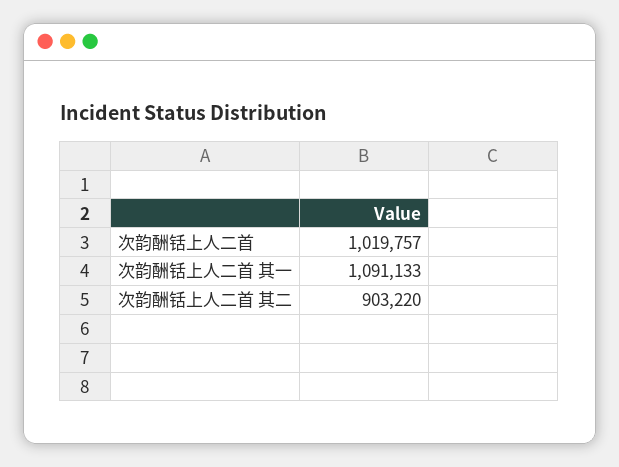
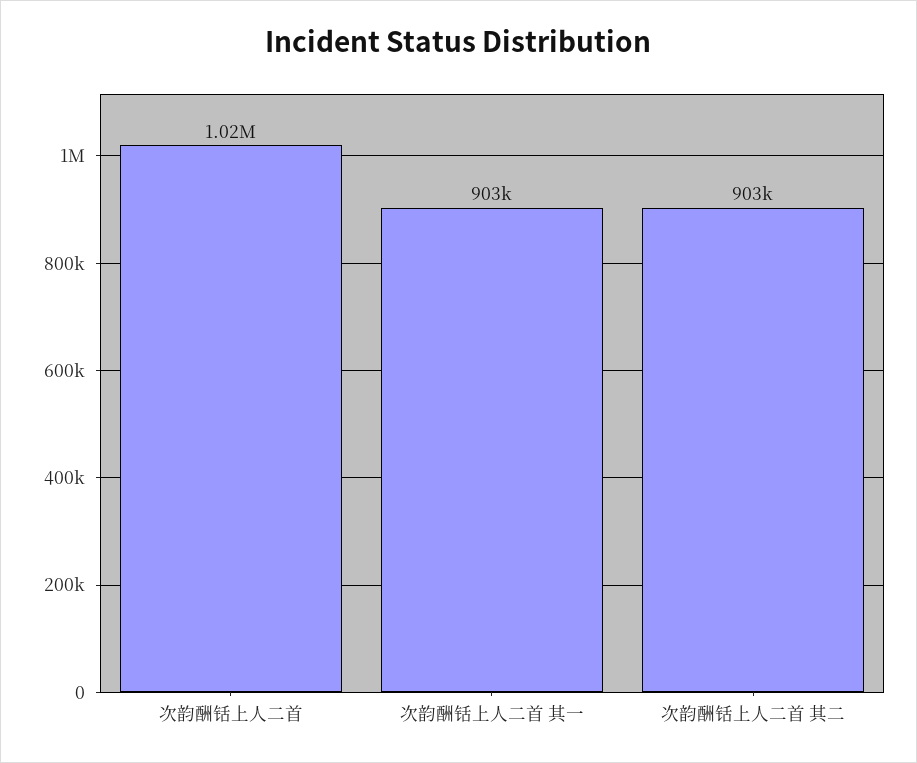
  {
    "次韵酬铦上人二首": 1019757,
-   "次韵酬铦上人二首 其一": 1091133,
+   "次韵酬铦上人二首 其一": 903000,
    "次韵酬铦上人二首 其二": 903220
  }

